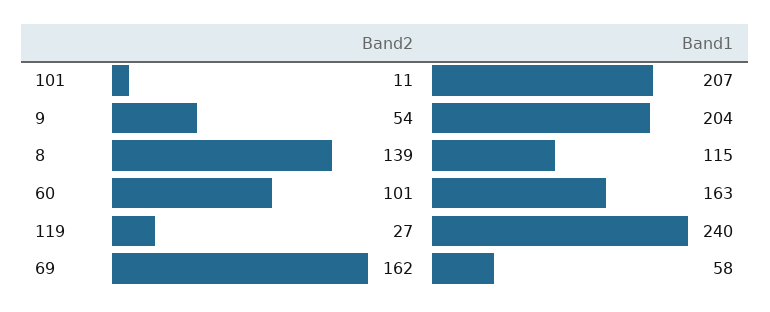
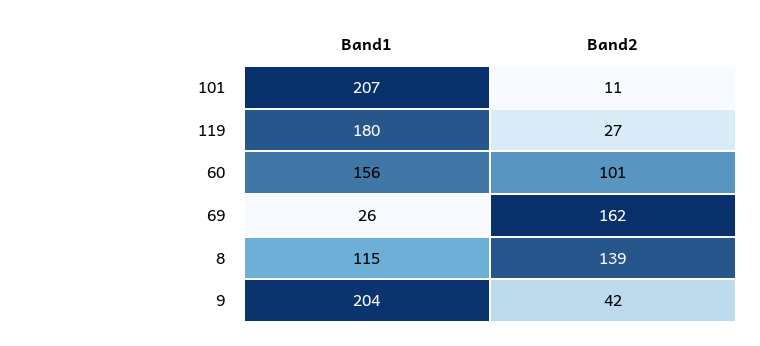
  {
    "Band2": {
      "101": 11,
-     "9": 54,
+     "9": 42,
      "8": 139,
      "60": 101,
      "119": 27,
      "69": 162
    },
    "Band1": {
      "101": 207,
      "9": 204,
      "8": 115,
-     "60": 163,
+     "60": 156,
-     "119": 240,
+     "119": 180,
-     "69": 58
+     "69": 26
    }
  }

